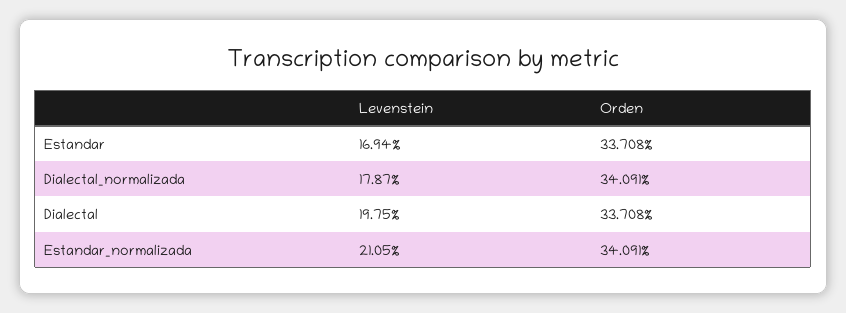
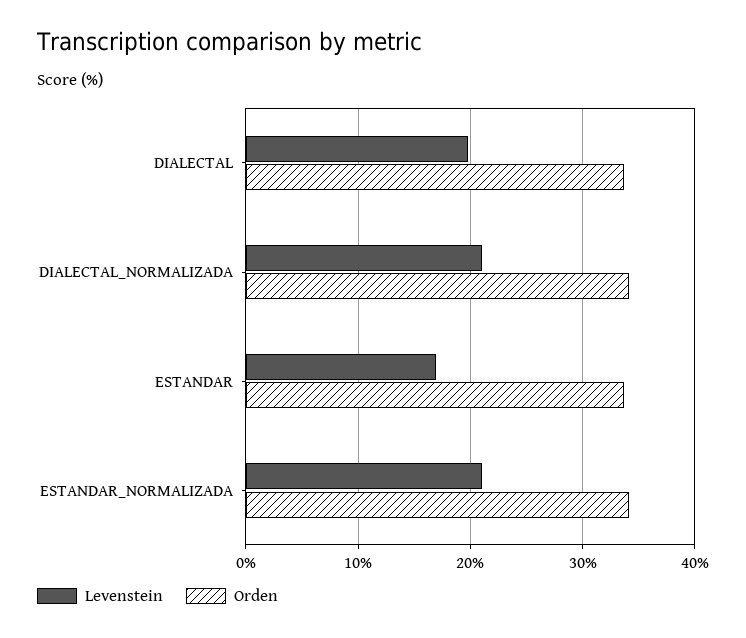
  {
    "Levenstein": {
      "Estandar": 16.94,
-     "Dialectal_normalizada": 17.87,
+     "Dialectal_normalizada": 21,
      "Dialectal": 19.75,
      "Estandar_normalizada": 21.05
    },
    "Orden": {
      "Estandar": 33.708,
      "Dialectal_normalizada": 34.091,
      "Dialectal": 33.708,
      "Estandar_normalizada": 34.091
    }
  }

